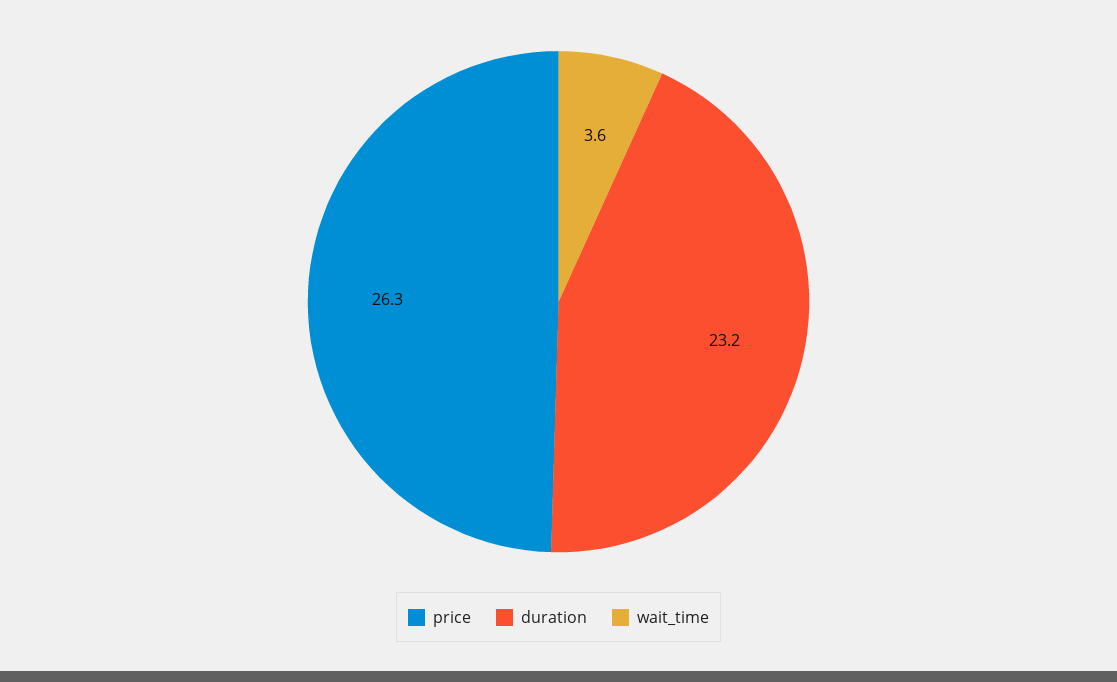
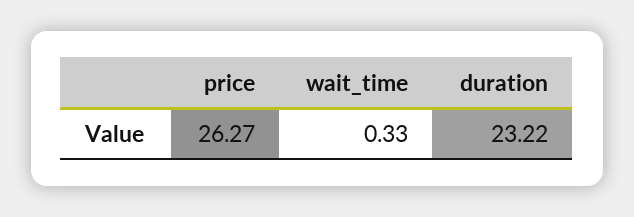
  {
    "price": 26.27,
    "duration": 23.22,
-   "wait_time": 3.6
+   "wait_time": 0.33
  }

